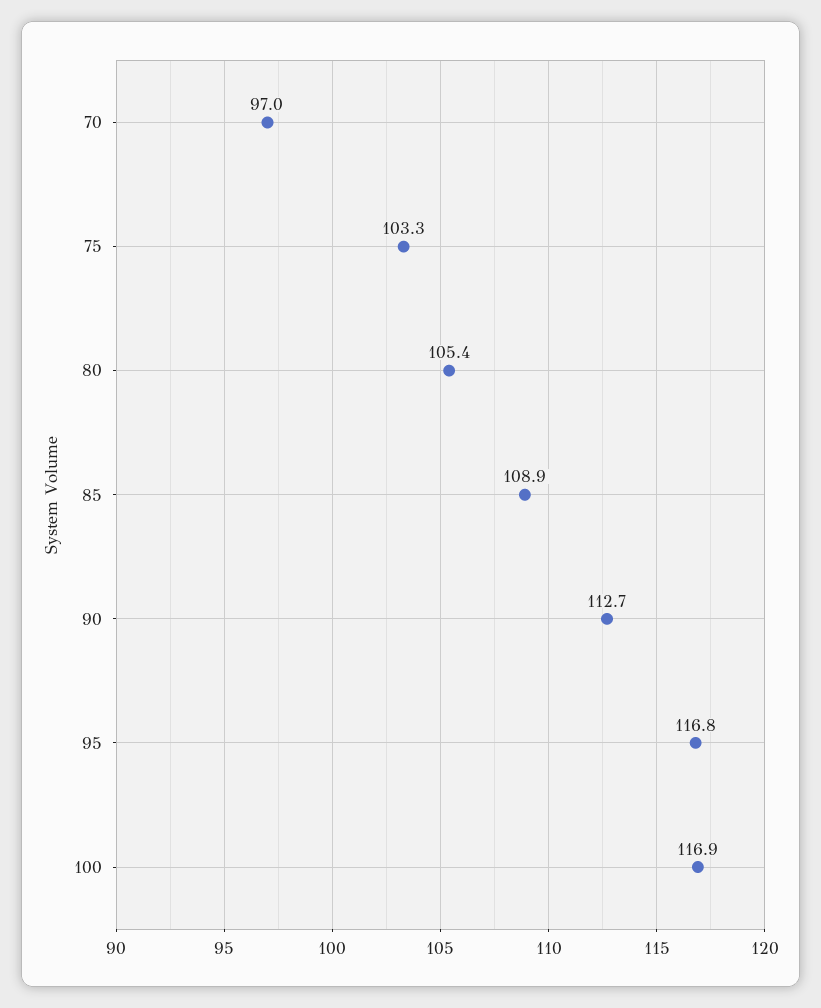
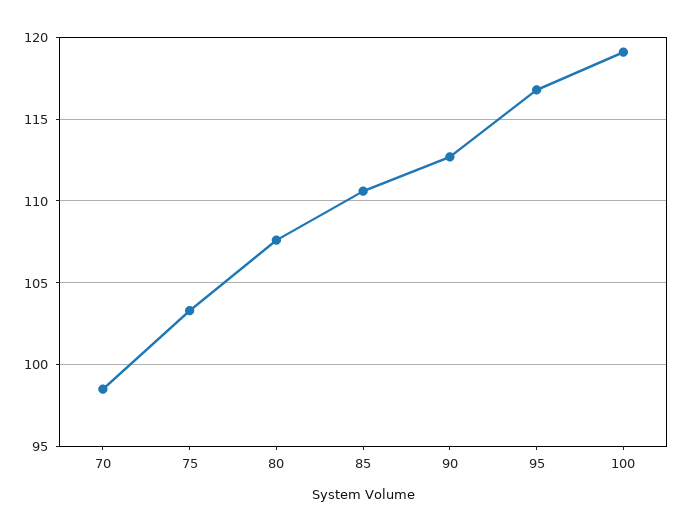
  {
-   "70": 97,
+   "70": 98.5,
    "75": 103.3,
-   "80": 105.4,
+   "80": 107.5,
-   "85": 108.9,
+   "85": 110.5,
    "90": 112.7,
    "95": 116.8,
-   "100": 116.9
+   "100": 119
  }

